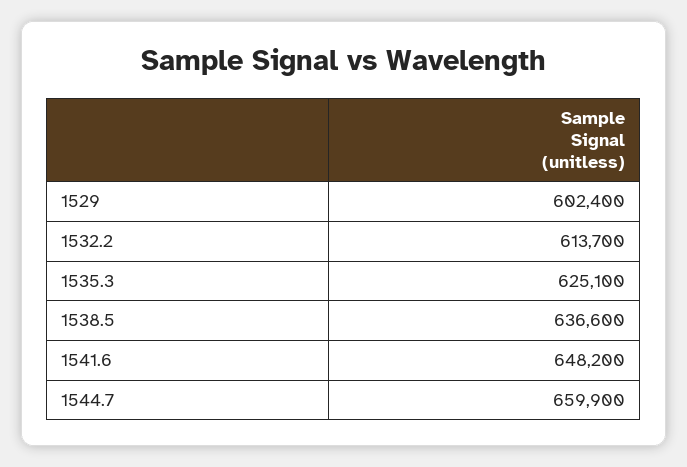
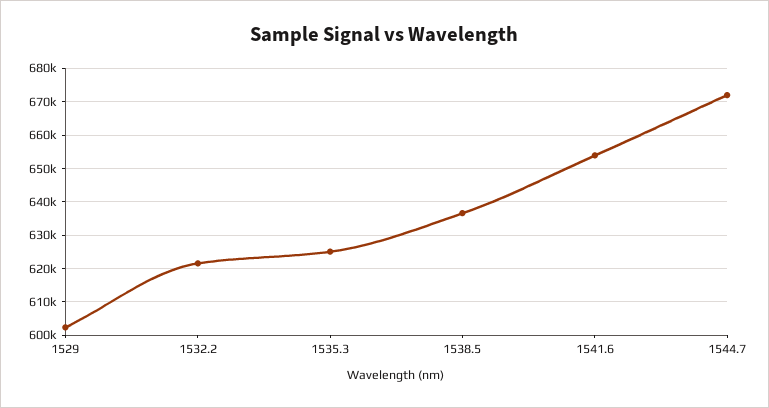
  {
    "1529": 602400,
-   "1532.2": 613700,
+   "1532.2": 622000,
    "1535.3": 625100,
    "1538.5": 636600,
-   "1541.6": 648200,
+   "1541.6": 654000,
-   "1544.7": 659900
+   "1544.7": 672000
  }

